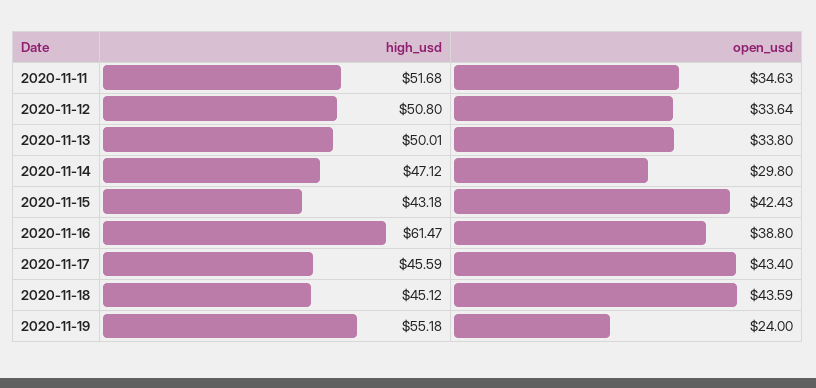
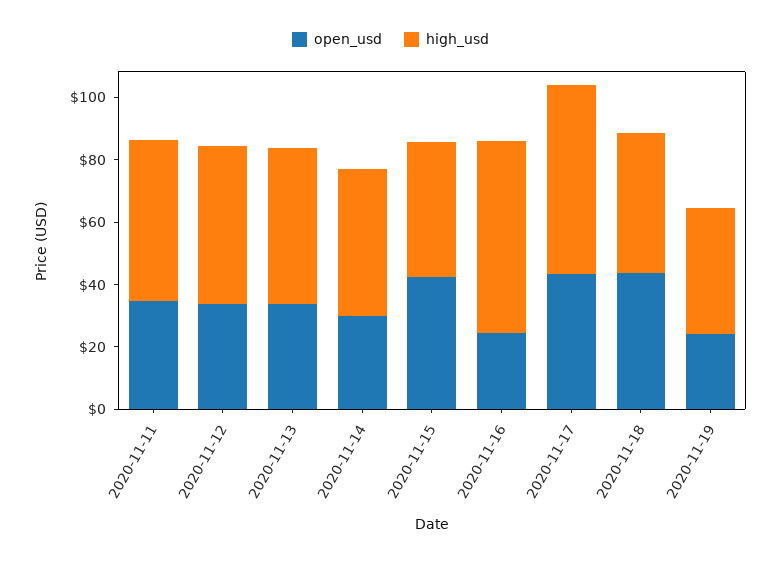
  {
    "high_usd": {
      "2020-11-11": 51.68,
      "2020-11-12": 50.8,
      "2020-11-13": 50.01,
      "2020-11-14": 47.12,
      "2020-11-15": 43.18,
      "2020-11-16": 61.47,
-     "2020-11-17": 45.59,
+     "2020-11-17": 60,
      "2020-11-18": 45.12,
-     "2020-11-19": 55.18
+     "2020-11-19": 40
    },
    "open_usd": {
      "2020-11-11": 34.63,
      "2020-11-12": 33.64,
      "2020-11-13": 33.8,
      "2020-11-14": 29.8,
      "2020-11-15": 42.43,
-     "2020-11-16": 38.8,
+     "2020-11-16": 25,
      "2020-11-17": 43.4,
      "2020-11-18": 43.59,
      "2020-11-19": 24
    }
  }

